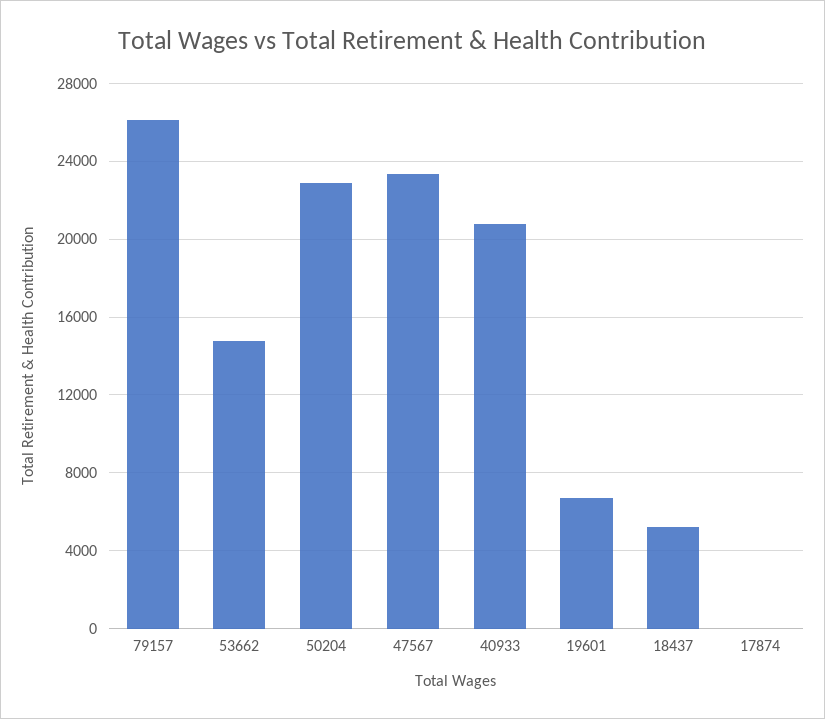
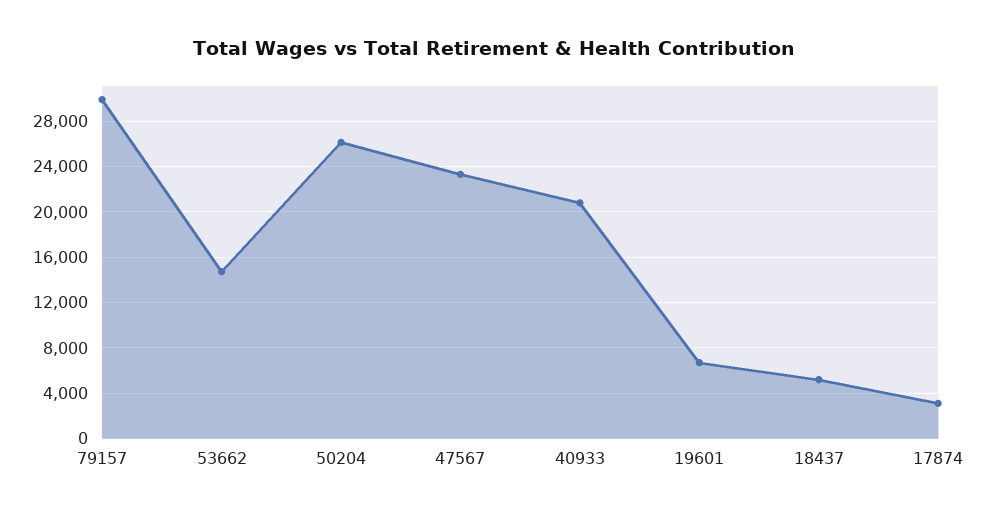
  {
-   "79157": 26000,
+   "79157": 30000,
    "53662": 14500,
-   "50204": 23000,
+   "50204": 26000,
    "47567": 23500,
    "40933": 21000,
    "19601": 6500,
    "18437": 5000,
-   "17874": 0
+   "17874": 3000
  }

